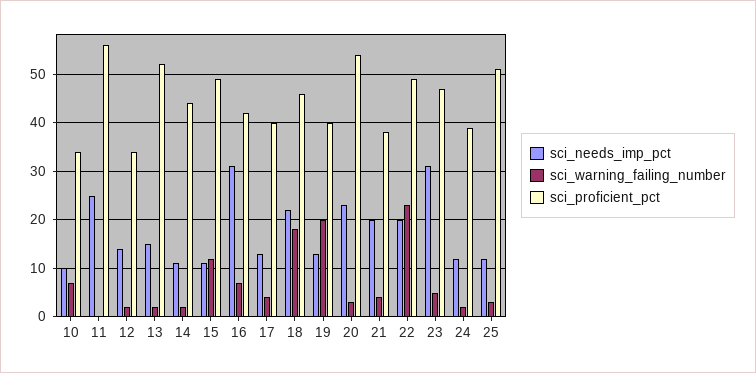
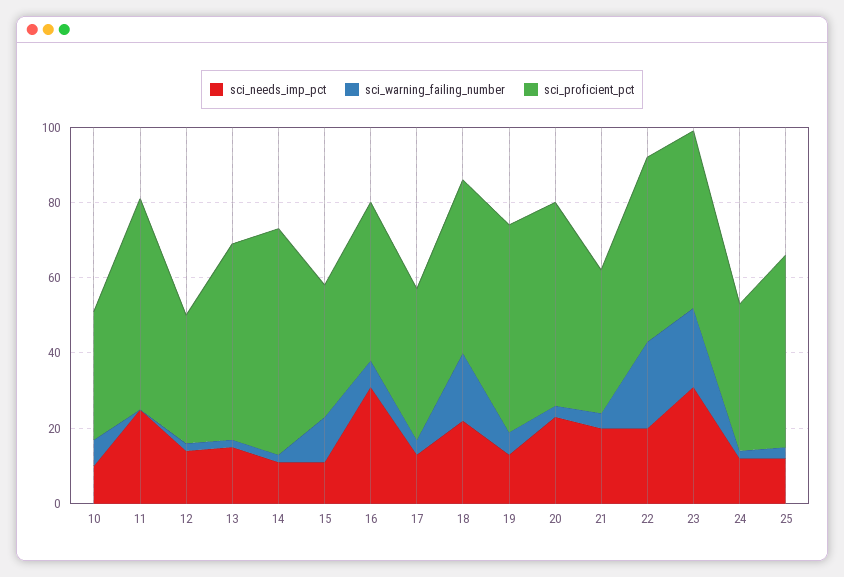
  {
    "sci_needs_imp_pct": {
      "10": 10,
      "11": 25,
      "12": 15,
      "13": 15,
      "14": 10,
      "15": 10,
      "16": 30,
      "17": 15,
      "18": 20,
      "19": 15,
      "20": 25,
      "21": 20,
      "22": 20,
      "23": 30,
      "24": 10,
      "25": 10
    },
    "sci_warning_failing_number": {
      "10": 5,
      "11": 0,
      "12": 0,
      "13": 0,
      "14": 0,
      "15": 10,
      "16": 5,
      "17": 5,
      "18": 20,
-     "19": 20,
+     "19": 5,
      "20": 5,
      "21": 5,
      "22": 25,
-     "23": 5,
+     "23": 20,
      "24": 0,
      "25": 5
    },
    "sci_proficient_pct": {
      "10": 35,
      "11": 55,
      "12": 35,
      "13": 50,
-     "14": 45,
+     "14": 60,
-     "15": 50,
+     "15": 35,
      "16": 40,
      "17": 40,
      "18": 45,
-     "19": 40,
+     "19": 55,
      "20": 55,
      "21": 40,
      "22": 50,
      "23": 45,
      "24": 40,
      "25": 50
    }
  }

